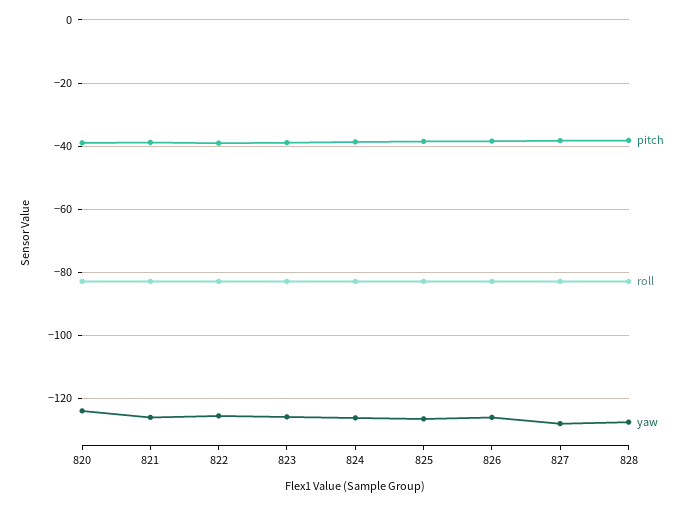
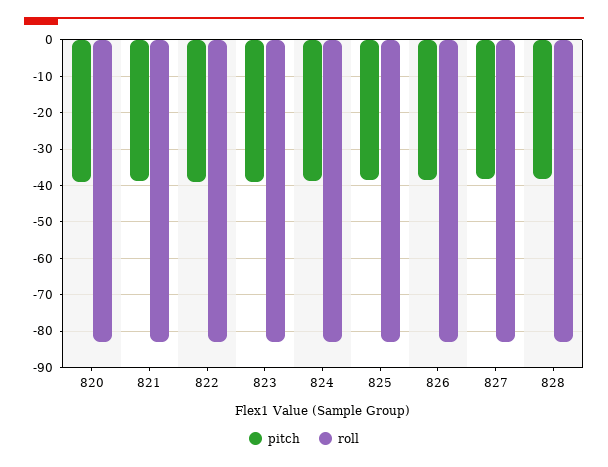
  {
    "pitch": {
      "820": -38,
      "821": -38,
      "822": -40,
      "823": -38,
      "824": -38,
      "825": -38,
      "826": -38,
      "827": -38,
      "828": -38
    },
    "roll": {
      "820": -82,
      "821": -82,
      "822": -82,
      "823": -82,
      "824": -82,
      "825": -82,
      "826": -82,
      "827": -82,
      "828": -82
-   },
+   }
-   "yaw": {
-     "820": -124,
-     "821": -126,
-     "822": -126,
-     "823": -126,
-     "824": -126,
-     "825": -126,
-     "826": -126,
-     "827": -128,
-     "828": -128
-   }
  }

